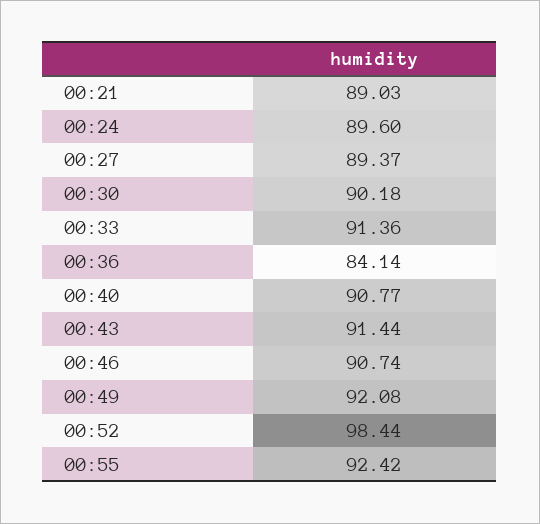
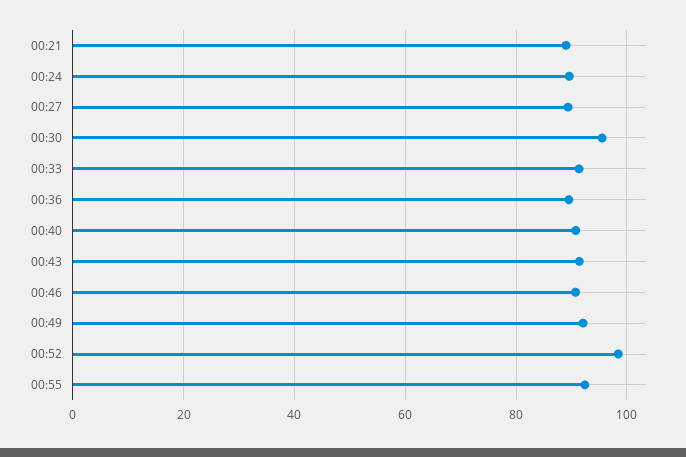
  {
    "00:21": 89.03,
    "00:24": 89.6,
    "00:27": 89.37,
-   "00:30": 90.18,
+   "00:30": 96,
    "00:33": 91.36,
-   "00:36": 84.14,
+   "00:36": 90,
    "00:40": 90.77,
    "00:43": 91.44,
    "00:46": 90.74,
    "00:49": 92.08,
    "00:52": 98.44,
    "00:55": 92.42
  }

